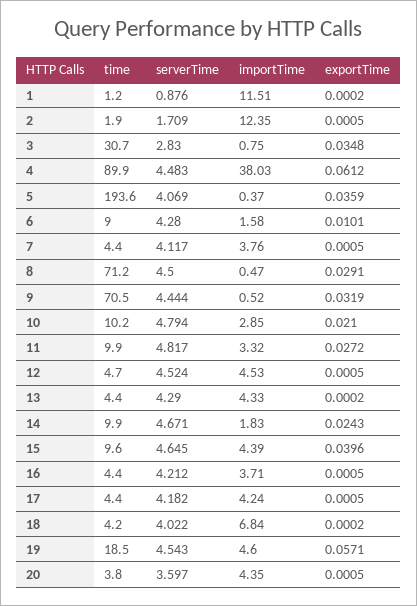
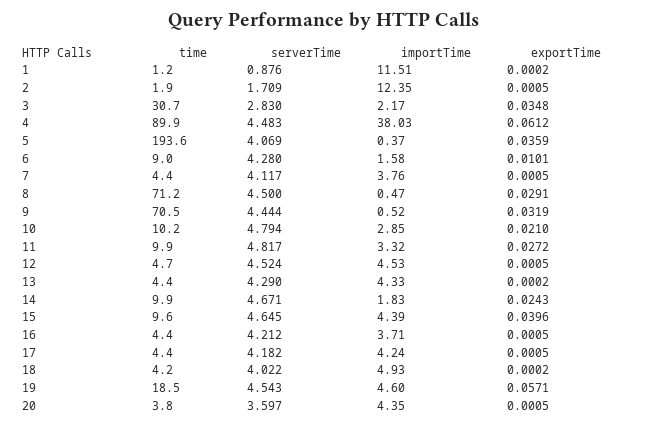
  {
    "time": {
      "1": 1.2,
      "2": 1.9,
      "3": 30.7,
      "4": 89.9,
      "5": 193.6,
      "6": 9,
      "7": 4.4,
      "8": 71.2,
      "9": 70.5,
      "10": 10.2,
      "11": 9.9,
      "12": 4.7,
      "13": 4.4,
      "14": 9.9,
      "15": 9.6,
      "16": 4.4,
      "17": 4.4,
      "18": 4.2,
      "19": 18.5,
      "20": 3.8
    },
    "serverTime": {
      "1": 0.876,
      "2": 1.709,
      "3": 2.83,
      "4": 4.483,
      "5": 4.069,
      "6": 4.28,
      "7": 4.117,
      "8": 4.5,
      "9": 4.444,
      "10": 4.794,
      "11": 4.817,
      "12": 4.524,
      "13": 4.29,
      "14": 4.671,
      "15": 4.645,
      "16": 4.212,
      "17": 4.182,
      "18": 4.022,
      "19": 4.543,
      "20": 3.597
    },
    "importTime": {
      "1": 11.51,
      "2": 12.35,
-     "3": 0.75,
+     "3": 2.17,
      "4": 38.03,
      "5": 0.37,
      "6": 1.58,
      "7": 3.76,
      "8": 0.47,
      "9": 0.52,
      "10": 2.85,
      "11": 3.32,
      "12": 4.53,
      "13": 4.33,
      "14": 1.83,
      "15": 4.39,
      "16": 3.71,
      "17": 4.24,
-     "18": 6.84,
+     "18": 4.93,
      "19": 4.6,
      "20": 4.35
    },
    "exportTime": {
      "1": 0.0002,
      "2": 0.0005,
      "3": 0.0348,
      "4": 0.0612,
      "5": 0.0359,
      "6": 0.0101,
      "7": 0.0005,
      "8": 0.0291,
      "9": 0.0319,
      "10": 0.021,
      "11": 0.0272,
      "12": 0.0005,
      "13": 0.0002,
      "14": 0.0243,
      "15": 0.0396,
      "16": 0.0005,
      "17": 0.0005,
      "18": 0.0002,
      "19": 0.0571,
      "20": 0.0005
    }
  }

